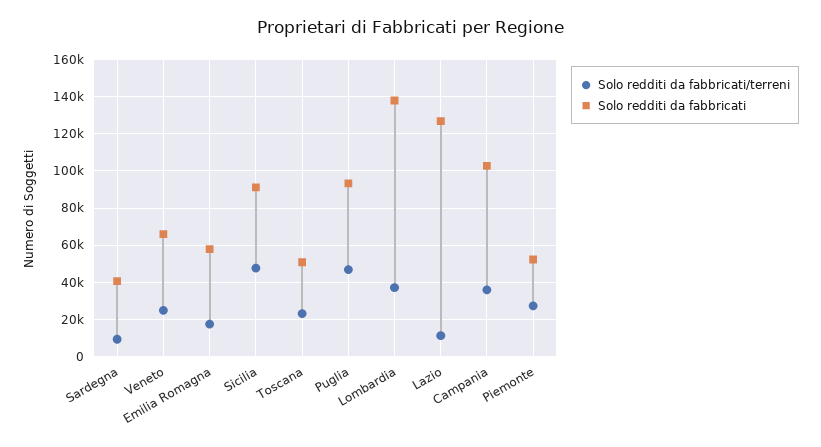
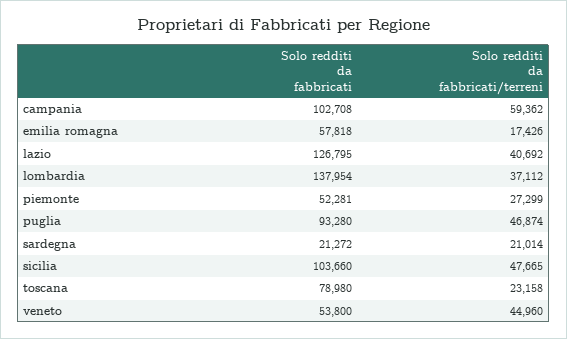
  {
    "Solo redditi da fabbricati/terreni": {
-     "Sardegna": 10000,
+     "Sardegna": 21014,
-     "Veneto": 25000,
+     "Veneto": 44960,
      "Emilia Romagna": 17426,
      "Sicilia": 47665,
      "Toscana": 23158,
      "Puglia": 46874,
      "Lombardia": 37112,
-     "Lazio": 10000,
+     "Lazio": 40692,
-     "Campania": 35000,
+     "Campania": 59362,
      "Piemonte": 27299
    },
    "Solo redditi da fabbricati": {
-     "Sardegna": 40000,
+     "Sardegna": 21272,
-     "Veneto": 65000,
+     "Veneto": 53800,
      "Emilia Romagna": 57818,
-     "Sicilia": 90000,
+     "Sicilia": 103660,
-     "Toscana": 50000,
+     "Toscana": 78980,
      "Puglia": 93280,
      "Lombardia": 137954,
      "Lazio": 126795,
      "Campania": 102708,
      "Piemonte": 52281
    }
  }

